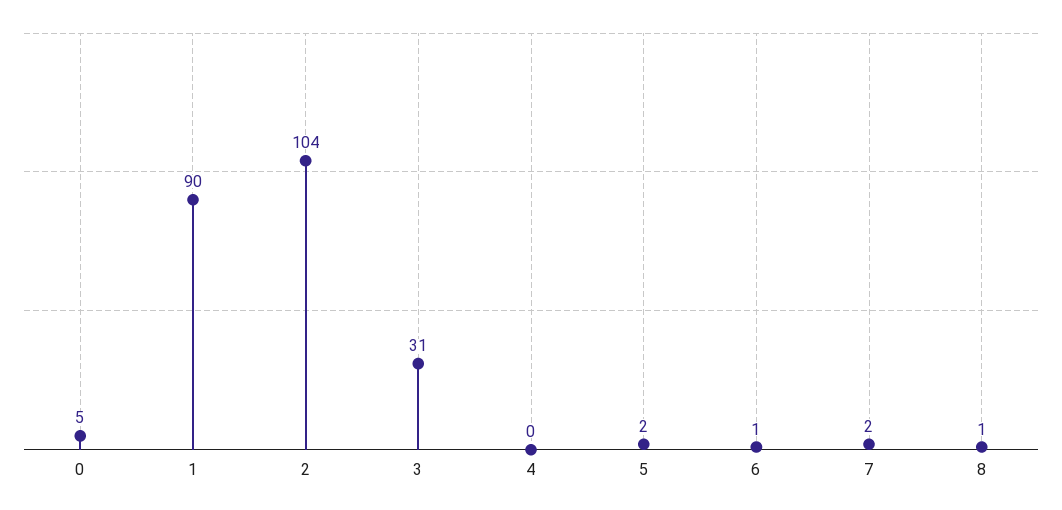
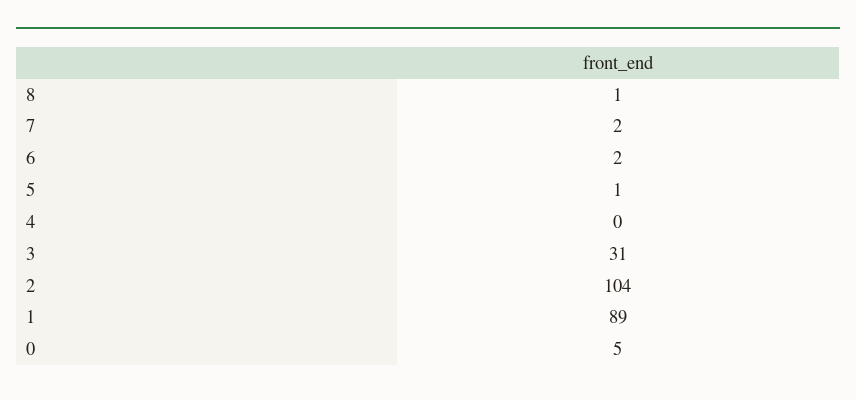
  {
    "0": 5,
-   "1": 90,
+   "1": 89,
    "2": 104,
    "3": 31,
    "4": 0,
-   "5": 2,
+   "5": 1,
-   "6": 1,
+   "6": 2,
    "7": 2,
    "8": 1
  }

